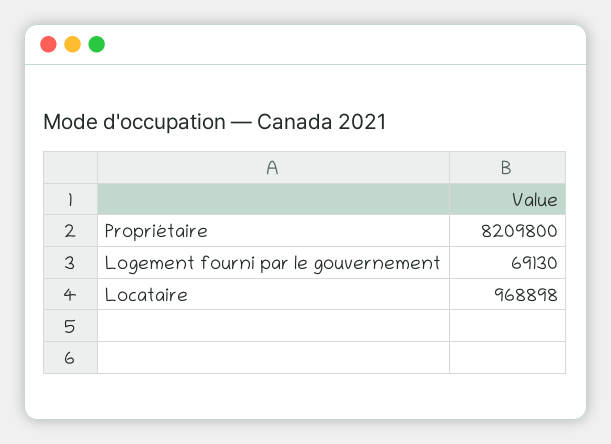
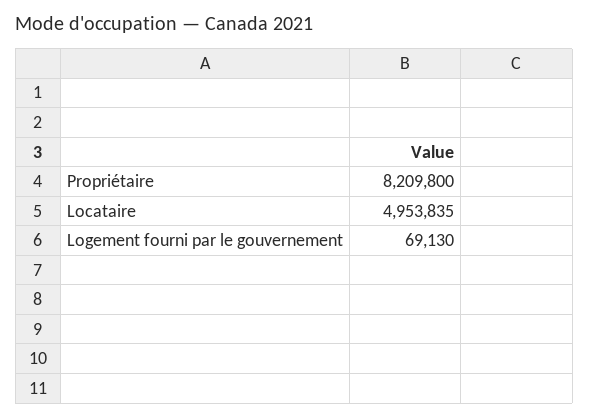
  {
    "Propriétaire": 8209800,
    "Logement fourni par le gouvernement": 69130,
-   "Locataire": 968898
+   "Locataire": 4953835
  }

